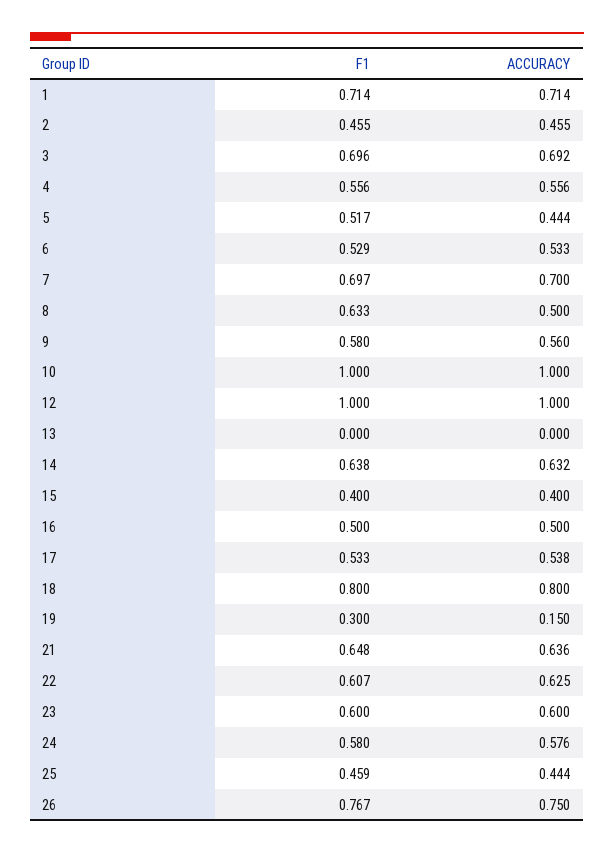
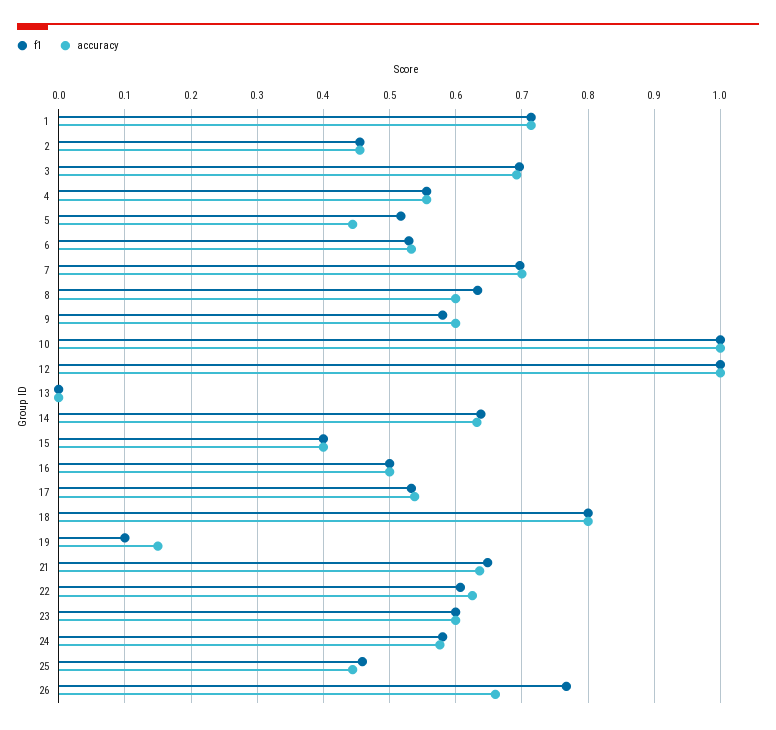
  {
    "F1": {
      "1": 0.714,
      "2": 0.455,
      "3": 0.696,
      "4": 0.556,
      "5": 0.517,
      "6": 0.529,
      "7": 0.697,
      "8": 0.633,
      "9": 0.58,
      "10": 1,
      "12": 1,
      "13": 0,
      "14": 0.638,
      "15": 0.4,
      "16": 0.5,
      "17": 0.533,
      "18": 0.8,
-     "19": 0.3,
+     "19": 0.1,
      "21": 0.648,
      "22": 0.607,
      "23": 0.6,
      "24": 0.58,
      "25": 0.459,
      "26": 0.767
    },
    "ACCURACY": {
      "1": 0.714,
      "2": 0.455,
      "3": 0.692,
      "4": 0.556,
      "5": 0.444,
      "6": 0.533,
      "7": 0.7,
-     "8": 0.5,
+     "8": 0.6,
-     "9": 0.56,
+     "9": 0.6,
      "10": 1,
      "12": 1,
      "13": 0,
      "14": 0.632,
      "15": 0.4,
      "16": 0.5,
      "17": 0.538,
      "18": 0.8,
      "19": 0.15,
      "21": 0.636,
      "22": 0.625,
      "23": 0.6,
      "24": 0.576,
      "25": 0.444,
-     "26": 0.75
+     "26": 0.66
    }
  }

